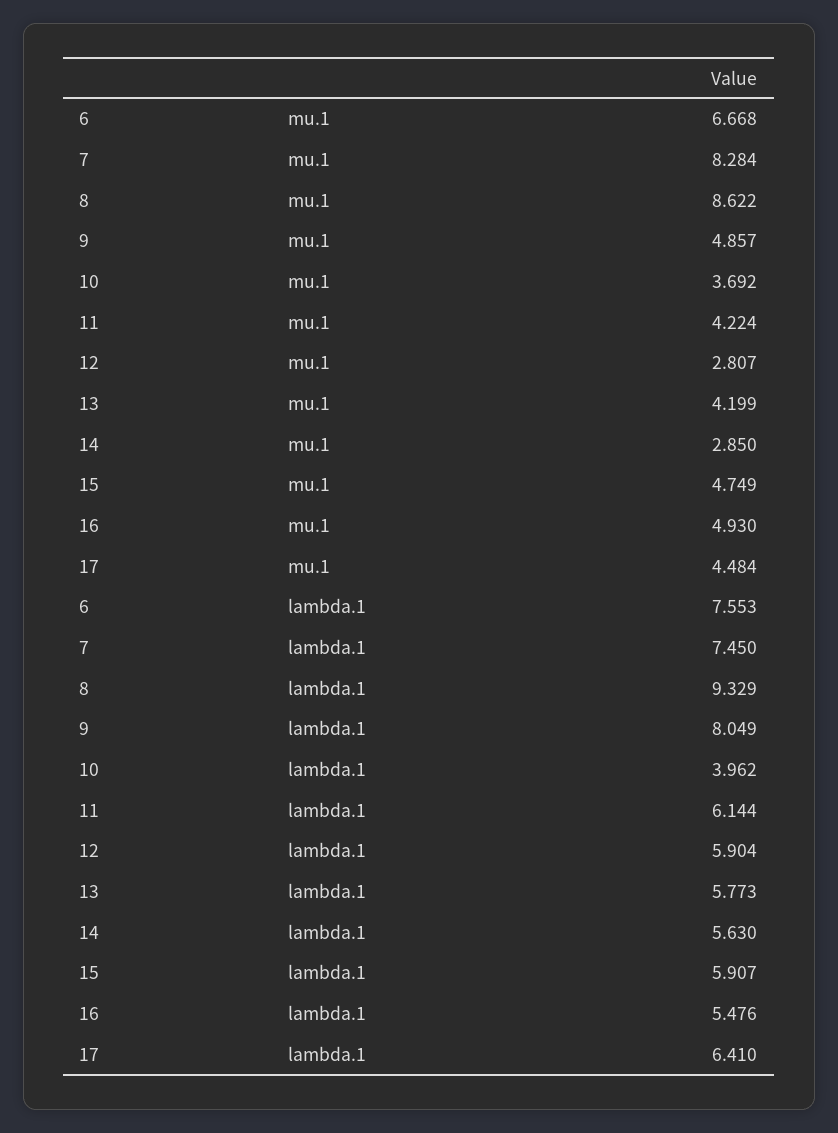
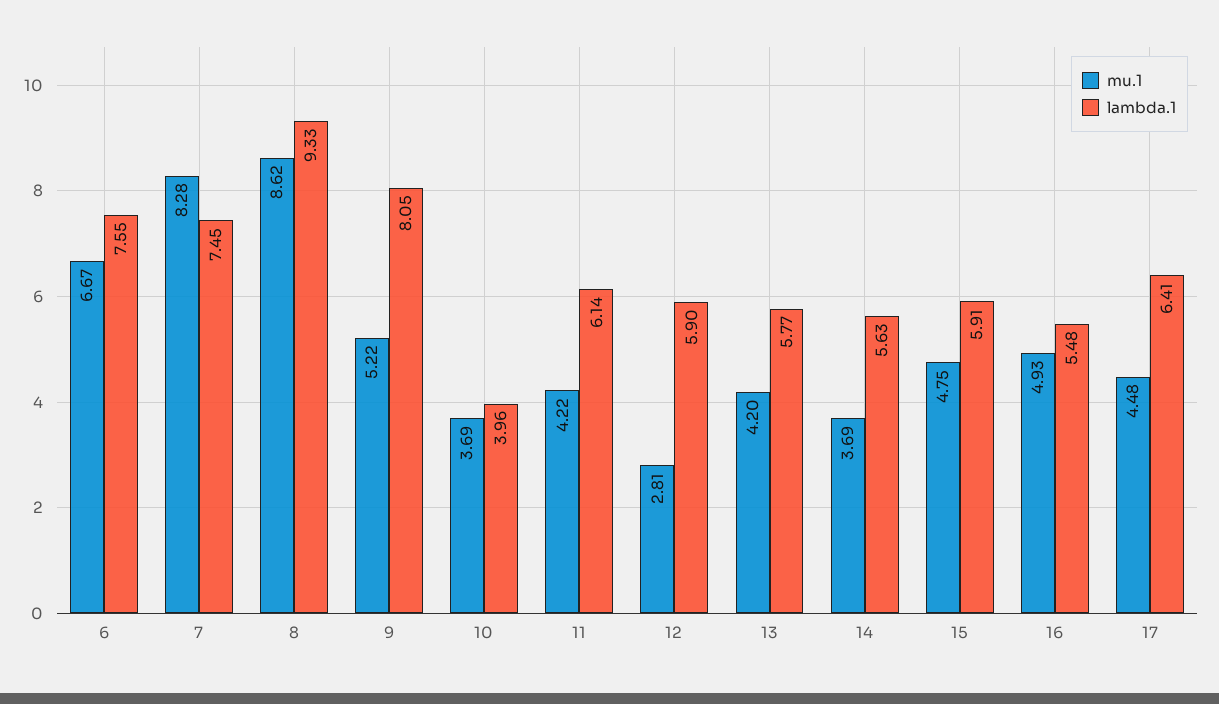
  {
    "mu.1": {
      "6": 6.668,
      "7": 8.284,
      "8": 8.622,
-     "9": 4.857,
+     "9": 5.22,
      "10": 3.692,
      "11": 4.224,
      "12": 2.807,
      "13": 4.199,
-     "14": 2.85,
+     "14": 3.69,
      "15": 4.749,
      "16": 4.93,
      "17": 4.484
    },
    "lambda.1": {
      "6": 7.553,
      "7": 7.45,
      "8": 9.329,
      "9": 8.049,
      "10": 3.962,
      "11": 6.144,
      "12": 5.904,
      "13": 5.773,
      "14": 5.63,
      "15": 5.907,
      "16": 5.476,
      "17": 6.41
    }
  }

